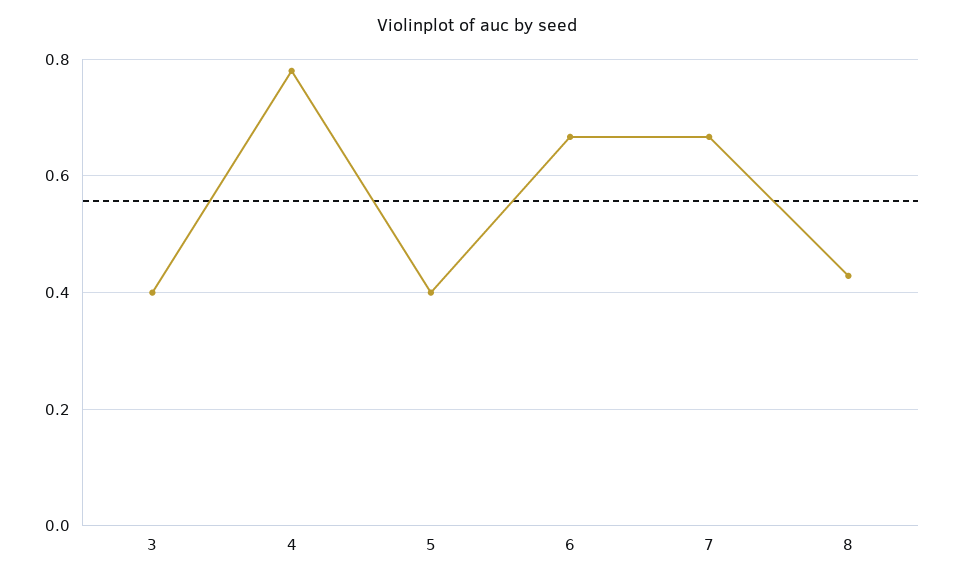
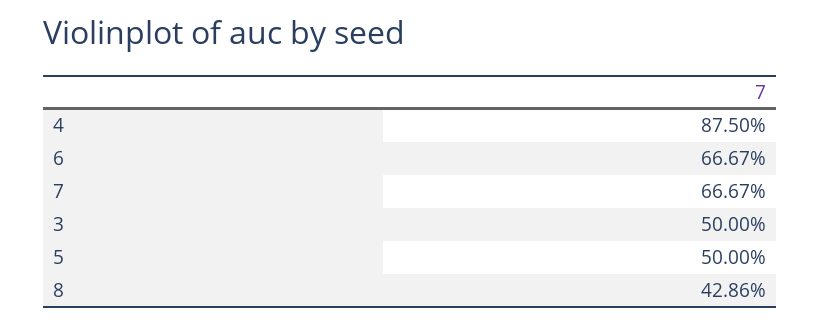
  {
-   "3": 0.4,
+   "3": 0.5,
-   "4": 0.78,
+   "4": 0.875,
-   "5": 0.4,
+   "5": 0.5,
    "6": 0.6667,
    "7": 0.6667,
    "8": 0.4286
  }

